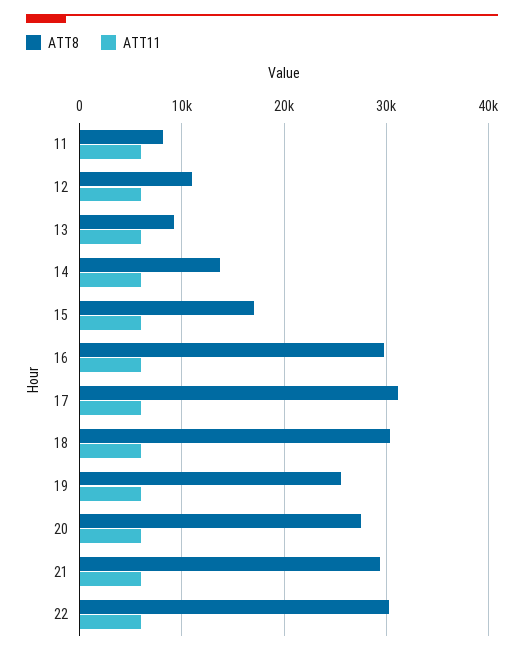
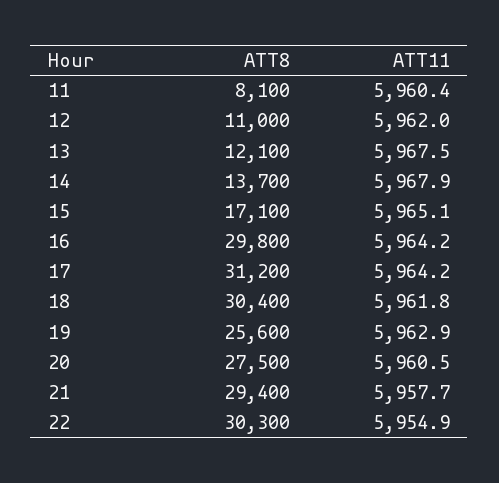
  {
    "ATT8": {
      "11": 8100,
      "12": 11000,
-     "13": 9000,
+     "13": 12100,
      "14": 13700,
      "15": 17100,
      "16": 29800,
      "17": 31200,
      "18": 30400,
      "19": 25600,
      "20": 27500,
      "21": 29400,
      "22": 30300
    },
    "ATT11": {
      "11": 5960.4,
      "12": 5962,
      "13": 5967.5,
      "14": 5967.9,
      "15": 5965.1,
      "16": 5964.2,
      "17": 5964.2,
      "18": 5961.8,
      "19": 5962.9,
      "20": 5960.5,
      "21": 5957.7,
      "22": 5954.9
    }
  }

